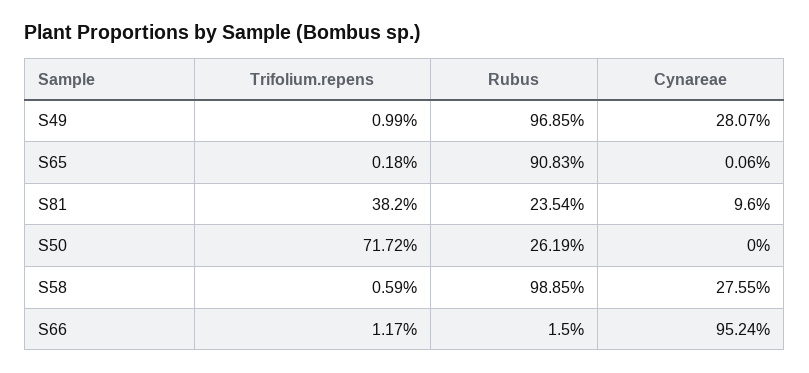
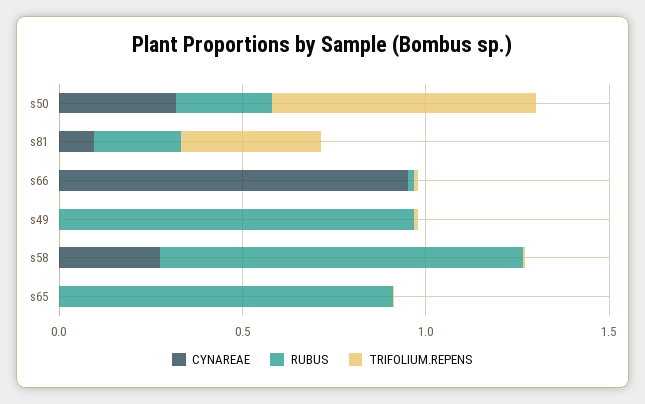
  {
    "Trifolium.repens": {
      "S49": 0.0099,
      "S65": 0.0018,
      "S81": 0.382,
      "S50": 0.7172,
      "S58": 0.0059,
      "S66": 0.0117
    },
    "Rubus": {
      "S49": 0.9685,
      "S65": 0.9083,
      "S81": 0.2354,
      "S50": 0.2619,
      "S58": 0.9885,
      "S66": 0.015
    },
    "Cynareae": {
-     "S49": 0.2807,
+     "S49": 0,
      "S65": 0.0006,
      "S81": 0.096,
-     "S50": 0,
+     "S50": 0.3,
      "S58": 0.2755,
      "S66": 0.9524
    }
  }

